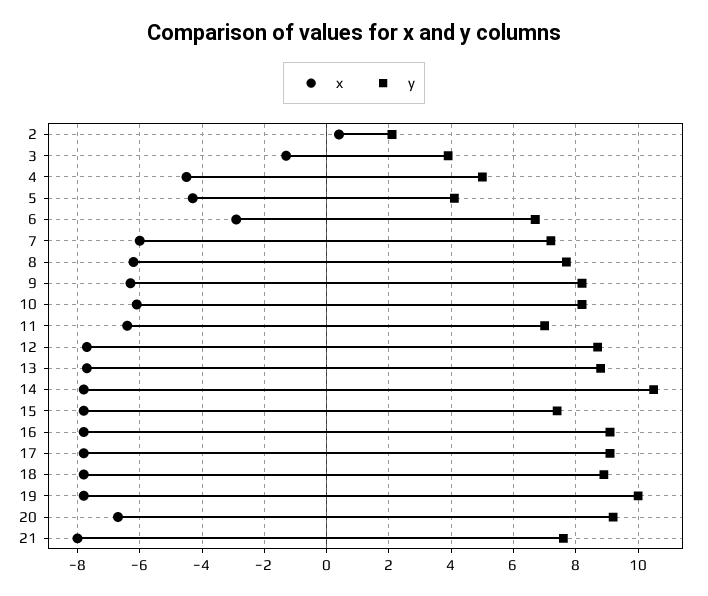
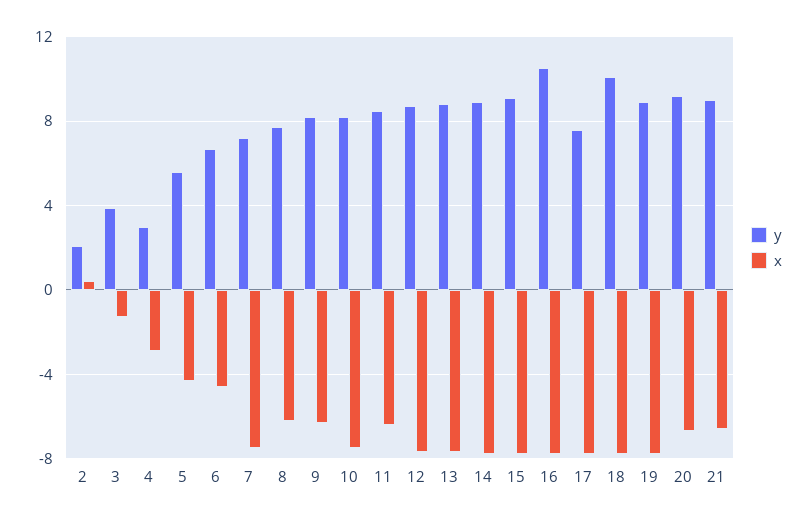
  {
    "x": {
      "2": 0.5,
      "3": -1.5,
-     "4": -4.5,
+     "4": -3,
      "5": -4.5,
-     "6": -3,
+     "6": -4.5,
-     "7": -6,
+     "7": -7.5,
      "8": -6,
      "9": -6.5,
-     "10": -6,
+     "10": -7.5,
      "11": -6.5,
      "12": -7.5,
      "13": -7.5,
      "14": -8,
      "15": -8,
      "16": -8,
      "17": -8,
      "18": -8,
      "19": -8,
      "20": -6.5,
-     "21": -8
+     "21": -6.5
    },
    "y": {
      "2": 2,
      "3": 4,
-     "4": 5,
+     "4": 3,
-     "5": 4,
+     "5": 5.5,
      "6": 6.5,
      "7": 7,
      "8": 7.5,
      "9": 8,
      "10": 8,
-     "11": 7,
+     "11": 8.5,
      "12": 8.5,
      "13": 9,
-     "14": 10.5,
+     "14": 9,
-     "15": 7.5,
+     "15": 9,
-     "16": 9,
+     "16": 10.5,
-     "17": 9,
+     "17": 7.5,
-     "18": 9,
+     "18": 10,
-     "19": 10,
+     "19": 9,
      "20": 9,
-     "21": 7.5
+     "21": 9
    }
  }

